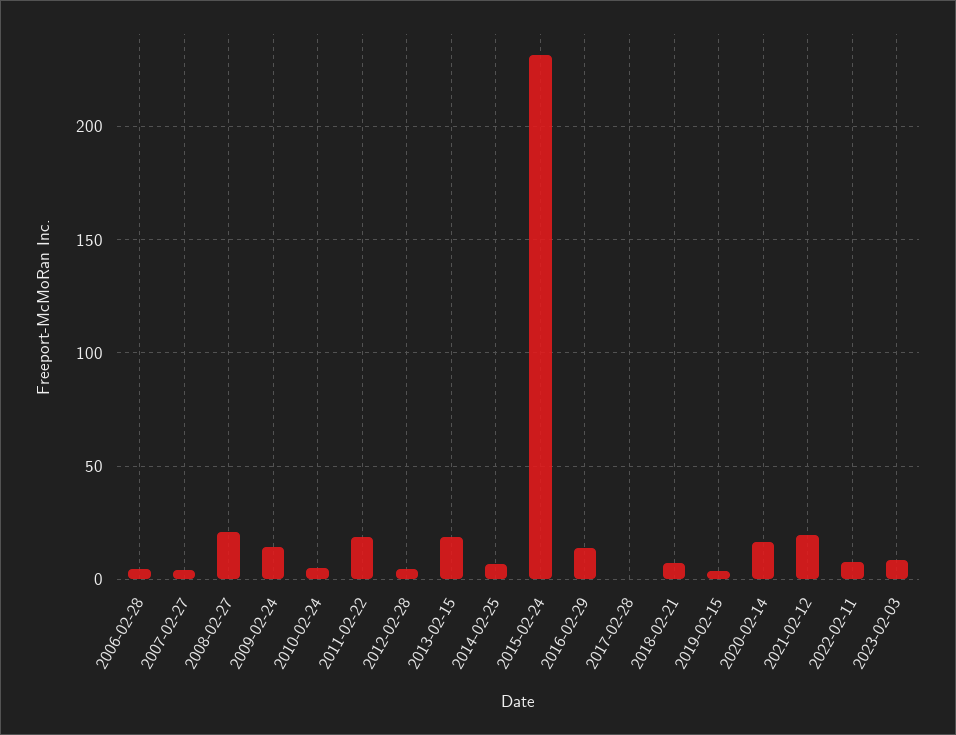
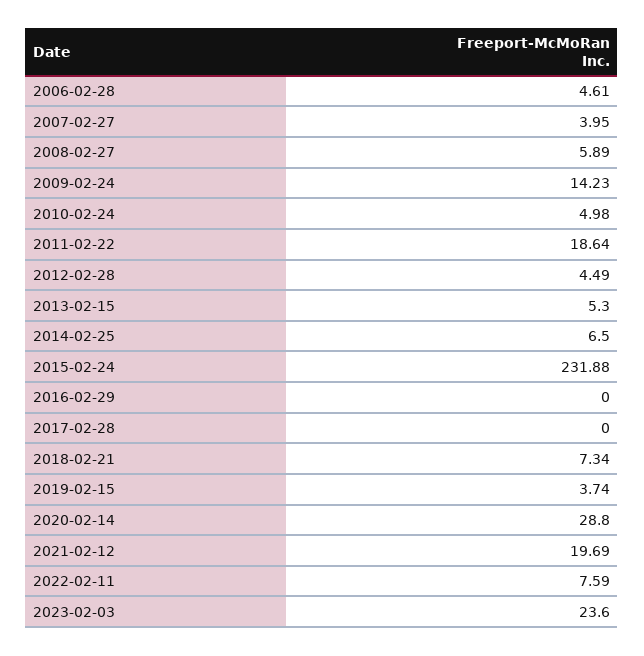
  {
    "2006-02-28": 4.61,
    "2007-02-27": 3.95,
-   "2008-02-27": 20,
+   "2008-02-27": 5.89,
    "2009-02-24": 14.23,
    "2010-02-24": 4.98,
    "2011-02-22": 18.64,
    "2012-02-28": 4.49,
-   "2013-02-15": 20,
+   "2013-02-15": 5.3,
    "2014-02-25": 6.5,
    "2015-02-24": 231.88,
-   "2016-02-29": 15,
+   "2016-02-29": 0,
    "2017-02-28": 0,
    "2018-02-21": 7.34,
    "2019-02-15": 3.74,
-   "2020-02-14": 15,
+   "2020-02-14": 28.8,
    "2021-02-12": 19.69,
    "2022-02-11": 7.59,
-   "2023-02-03": 10
+   "2023-02-03": 23.6
  }

